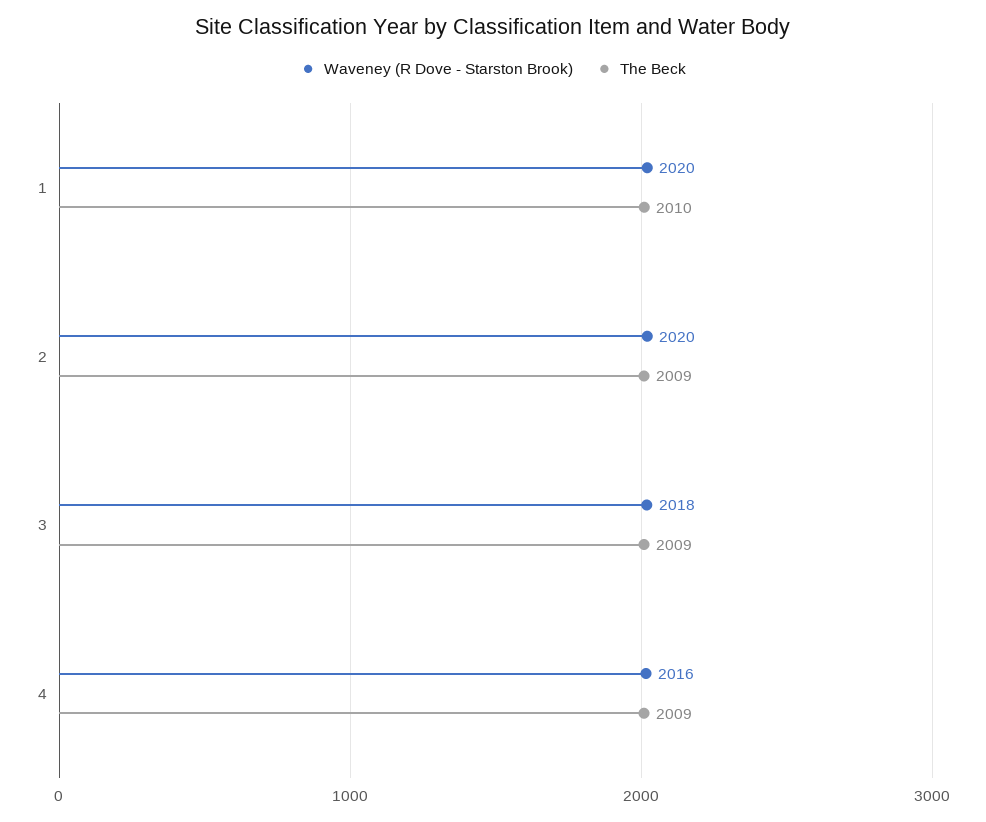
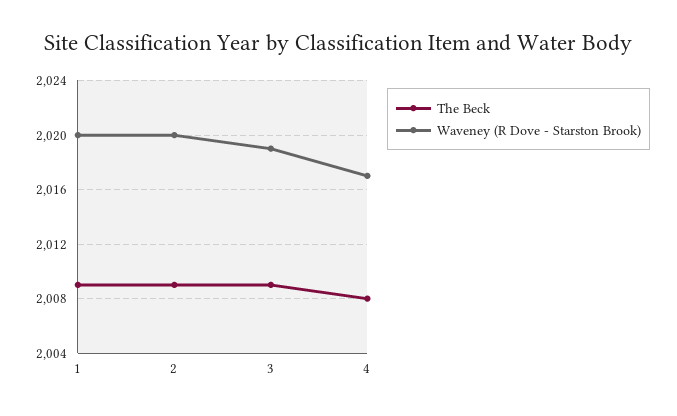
  {
    "Waveney (R Dove - Starston Brook)": {
      "1": 2020,
      "2": 2020,
-     "3": 2018,
+     "3": 2019,
-     "4": 2016
+     "4": 2017
    },
    "The Beck": {
-     "1": 2010,
+     "1": 2009,
      "2": 2009,
      "3": 2009,
-     "4": 2009
+     "4": 2008
    }
  }

